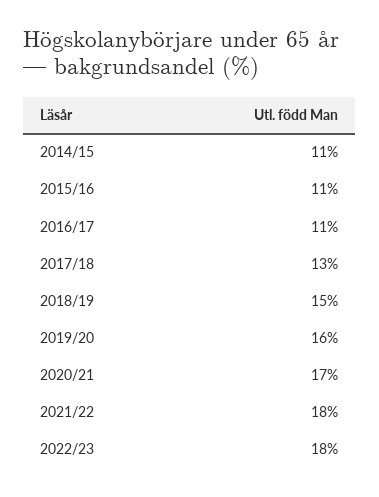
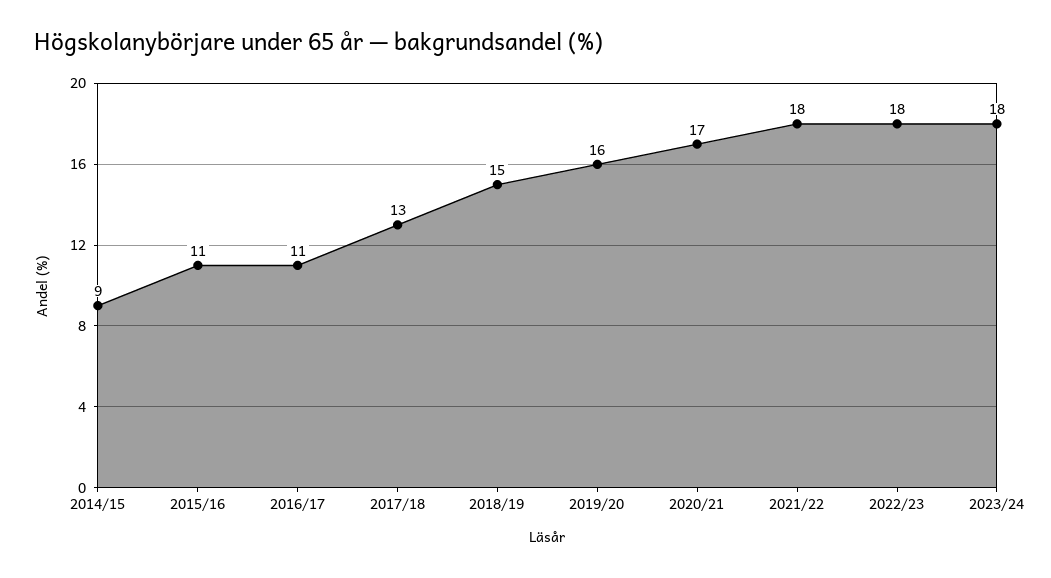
  {
-   "2014/15": 11,
+   "2014/15": 9,
    "2015/16": 11,
    "2016/17": 11,
    "2017/18": 13,
    "2018/19": 15,
    "2019/20": 16,
    "2020/21": 17,
    "2021/22": 18,
-   "2022/23": 18
+   "2022/23": 18,
+   "2023/24": 18
  }

